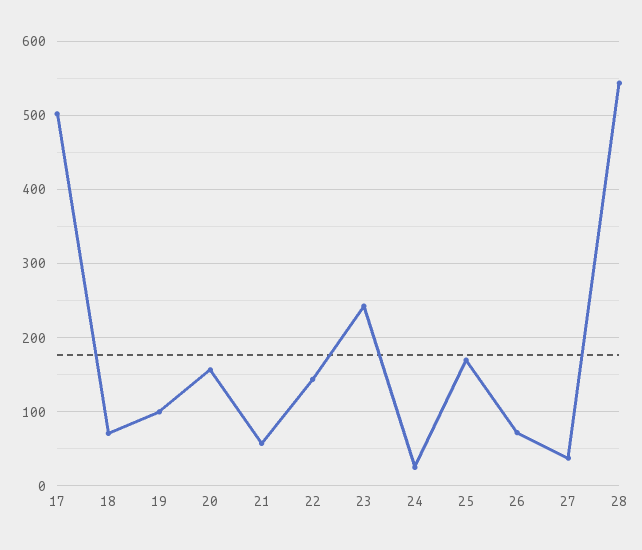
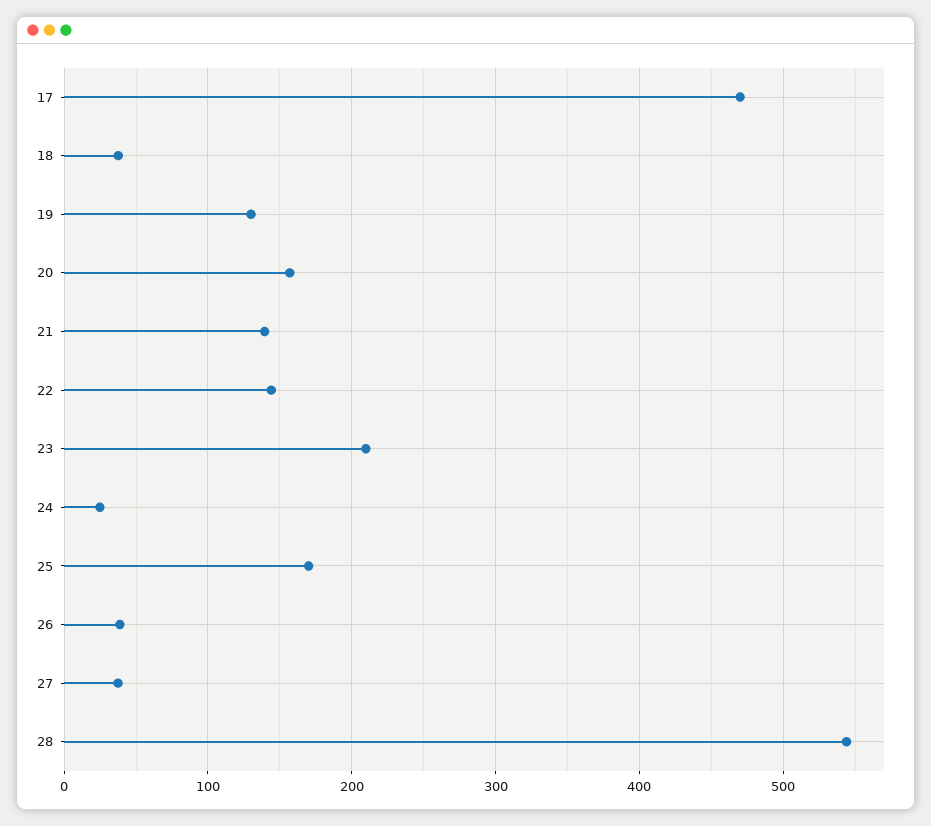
  {
-   "17": 500,
+   "17": 470,
-   "18": 70,
+   "18": 40,
-   "19": 100,
+   "19": 130,
    "20": 160,
-   "21": 60,
+   "21": 140,
    "22": 140,
-   "23": 240,
+   "23": 210,
    "24": 20,
    "25": 170,
-   "26": 70,
+   "26": 40,
    "27": 40,
    "28": 540
  }

